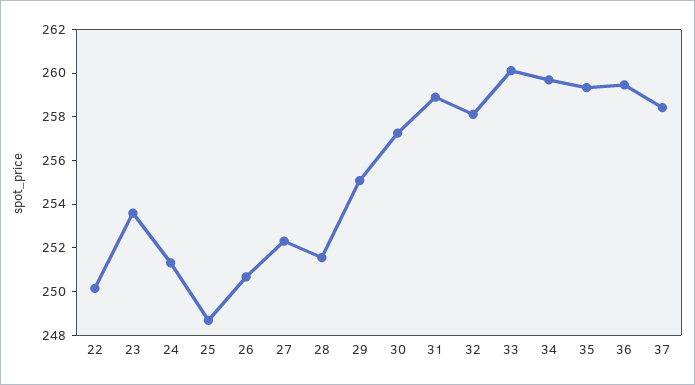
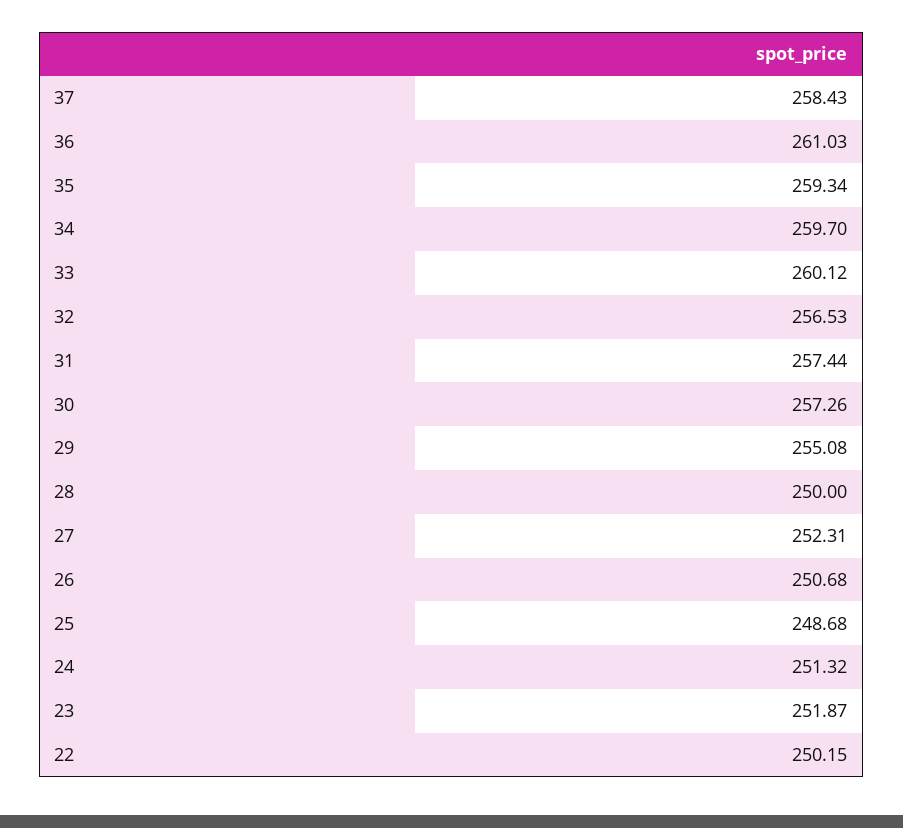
  {
    "22": 250.15,
-   "23": 253.5,
+   "23": 251.87,
    "24": 251.32,
    "25": 248.68,
    "26": 250.68,
    "27": 252.31,
-   "28": 251.5,
+   "28": 250,
    "29": 255.08,
    "30": 257.26,
-   "31": 259,
+   "31": 257.44,
-   "32": 258,
+   "32": 256.53,
    "33": 260.12,
    "34": 259.7,
    "35": 259.34,
-   "36": 259.5,
+   "36": 261.03,
    "37": 258.43
  }

